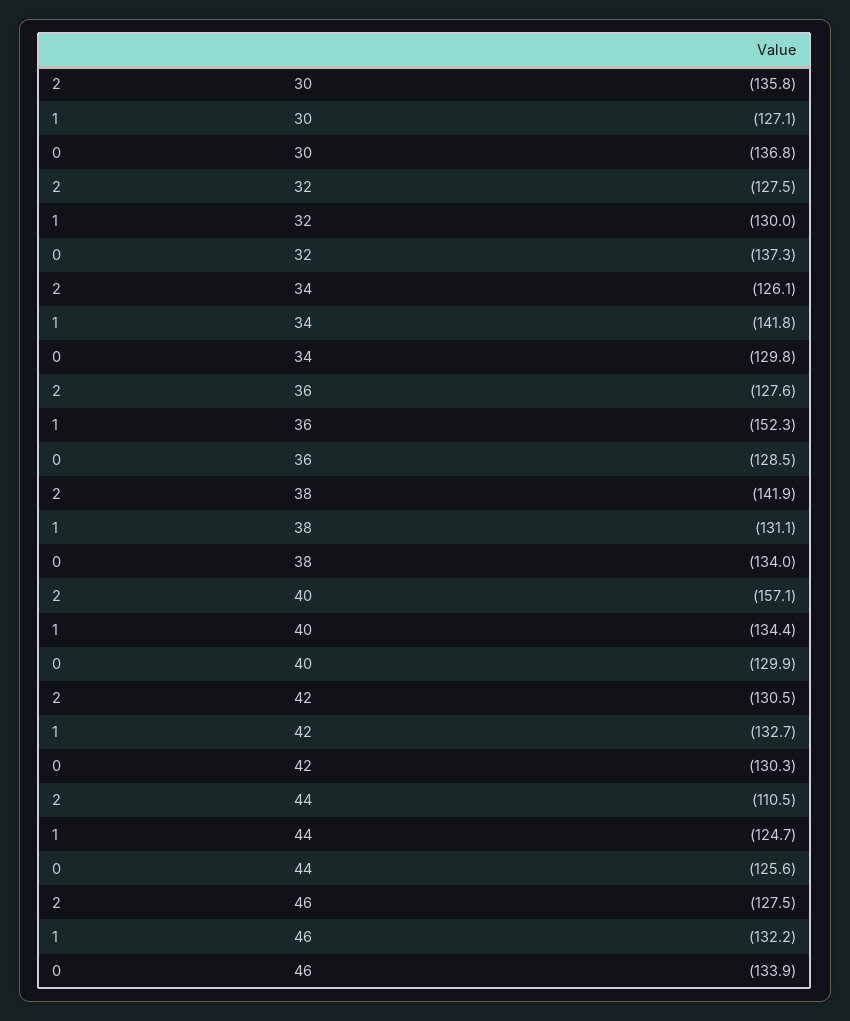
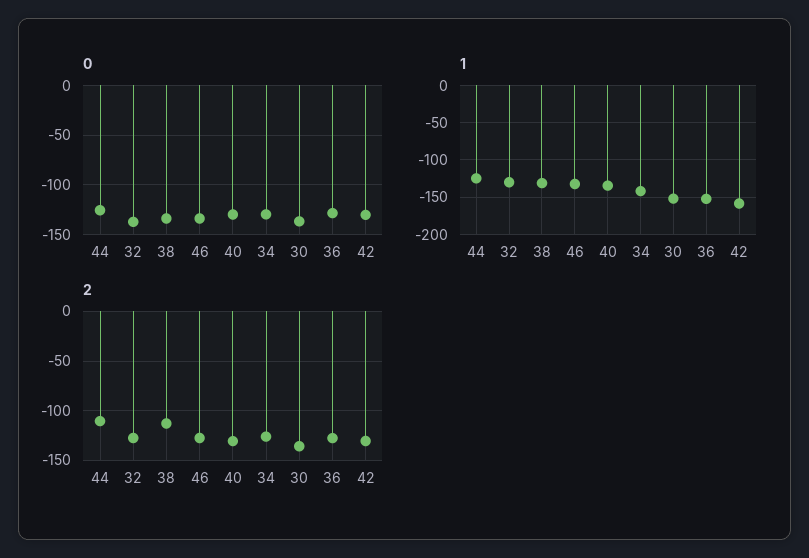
  {
    "2": {
      "30": -135.8,
      "32": -127.5,
      "34": -126.1,
      "36": -127.6,
-     "38": -141.9,
+     "38": -110,
-     "40": -157.1,
+     "40": -130,
      "42": -130.5,
      "44": -110.5,
      "46": -127.5
    },
    "1": {
-     "30": -127.1,
+     "30": -150,
      "32": -130,
      "34": -141.8,
      "36": -152.3,
      "38": -131.1,
      "40": -134.4,
-     "42": -132.7,
+     "42": -160,
      "44": -124.7,
      "46": -132.2
    },
    "0": {
      "30": -136.8,
      "32": -137.3,
      "34": -129.8,
      "36": -128.5,
      "38": -134,
      "40": -129.9,
      "42": -130.3,
      "44": -125.6,
      "46": -133.9
    }
  }

